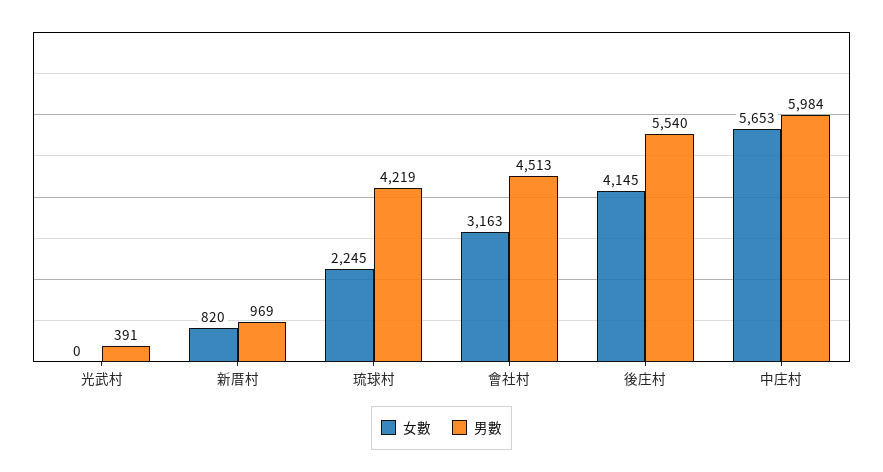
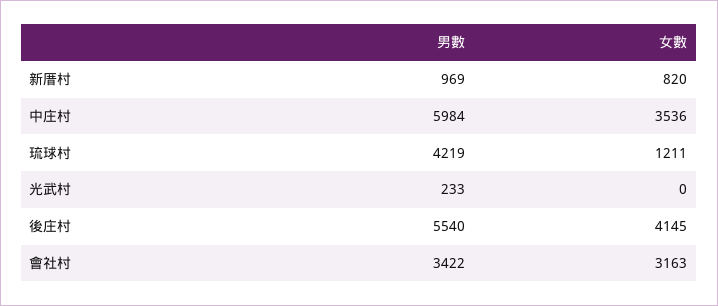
  {
    "女數": {
      "光武村": 0,
      "新厝村": 820,
-     "琉球村": 2245,
+     "琉球村": 1211,
      "會社村": 3163,
      "後庄村": 4145,
-     "中庄村": 5653
+     "中庄村": 3536
    },
    "男數": {
-     "光武村": 391,
+     "光武村": 233,
      "新厝村": 969,
      "琉球村": 4219,
-     "會社村": 4513,
+     "會社村": 3422,
      "後庄村": 5540,
      "中庄村": 5984
    }
  }

